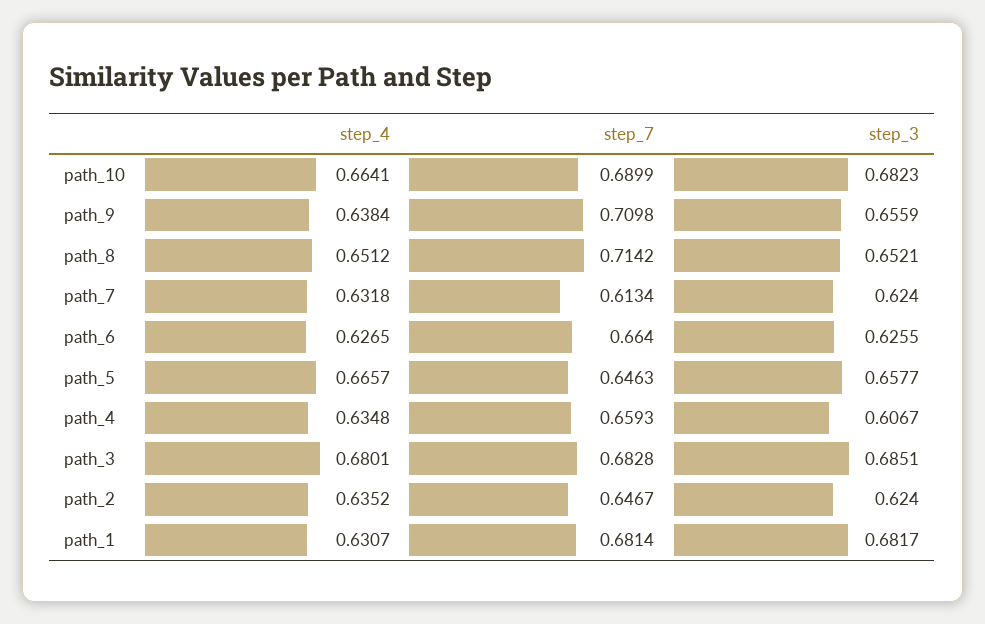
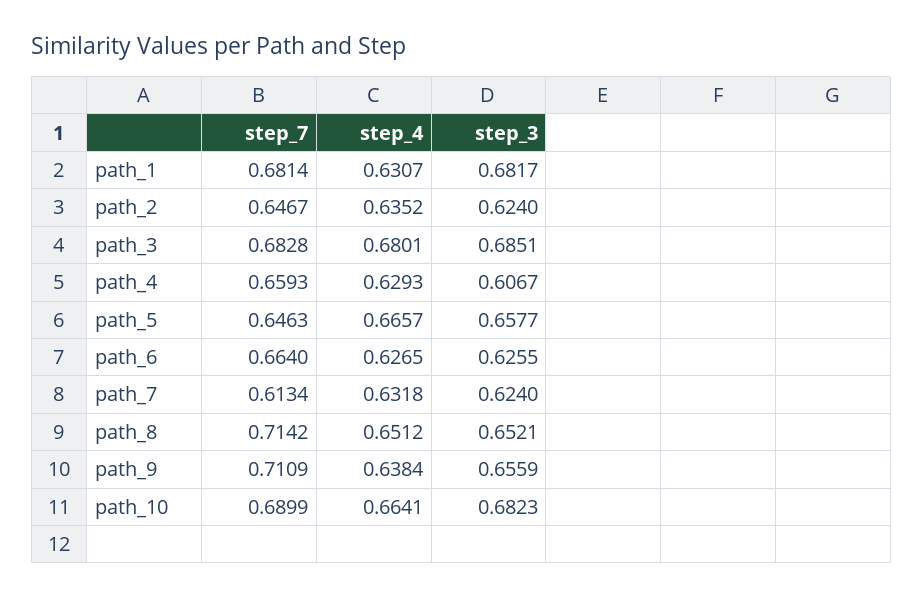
  {
    "step_4": {
      "path_10": 0.6641,
      "path_9": 0.6384,
      "path_8": 0.6512,
      "path_7": 0.6318,
      "path_6": 0.6265,
      "path_5": 0.6657,
-     "path_4": 0.6348,
+     "path_4": 0.6293,
      "path_3": 0.6801,
      "path_2": 0.6352,
      "path_1": 0.6307
    },
    "step_7": {
      "path_10": 0.6899,
-     "path_9": 0.7098,
+     "path_9": 0.7109,
      "path_8": 0.7142,
      "path_7": 0.6134,
      "path_6": 0.664,
      "path_5": 0.6463,
      "path_4": 0.6593,
      "path_3": 0.6828,
      "path_2": 0.6467,
      "path_1": 0.6814
    },
    "step_3": {
      "path_10": 0.6823,
      "path_9": 0.6559,
      "path_8": 0.6521,
      "path_7": 0.624,
      "path_6": 0.6255,
      "path_5": 0.6577,
      "path_4": 0.6067,
      "path_3": 0.6851,
      "path_2": 0.624,
      "path_1": 0.6817
    }
  }

